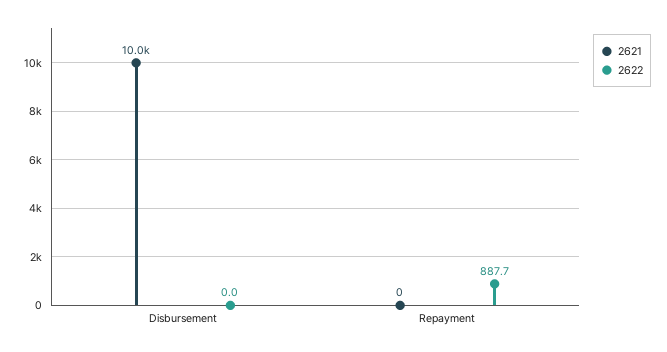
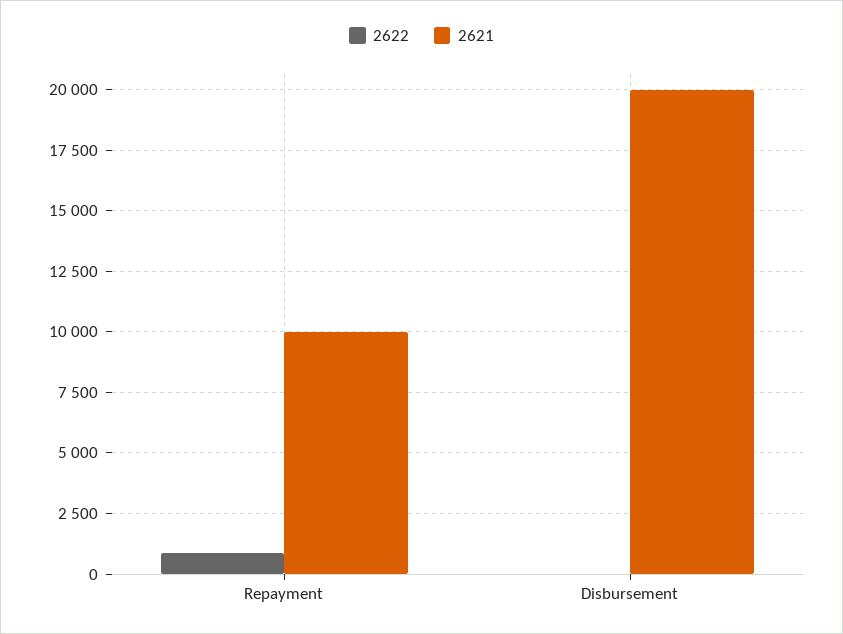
  {
    "2621": {
-     "Disbursement": 10000,
+     "Disbursement": 20000,
-     "Repayment": 0
+     "Repayment": 10000
    },
    "2622": {
      "Disbursement": 0,
      "Repayment": 887.7
    }
  }

